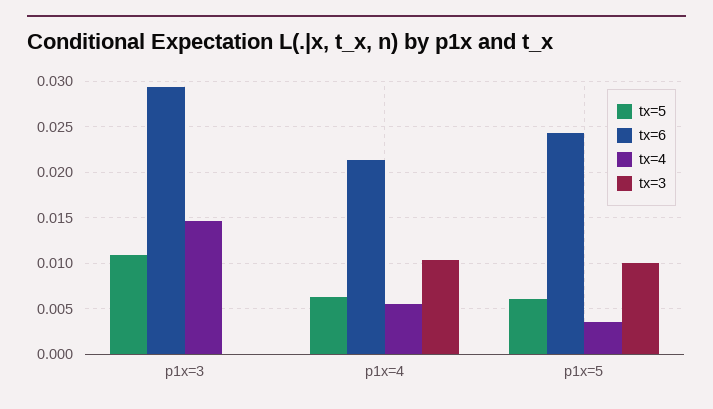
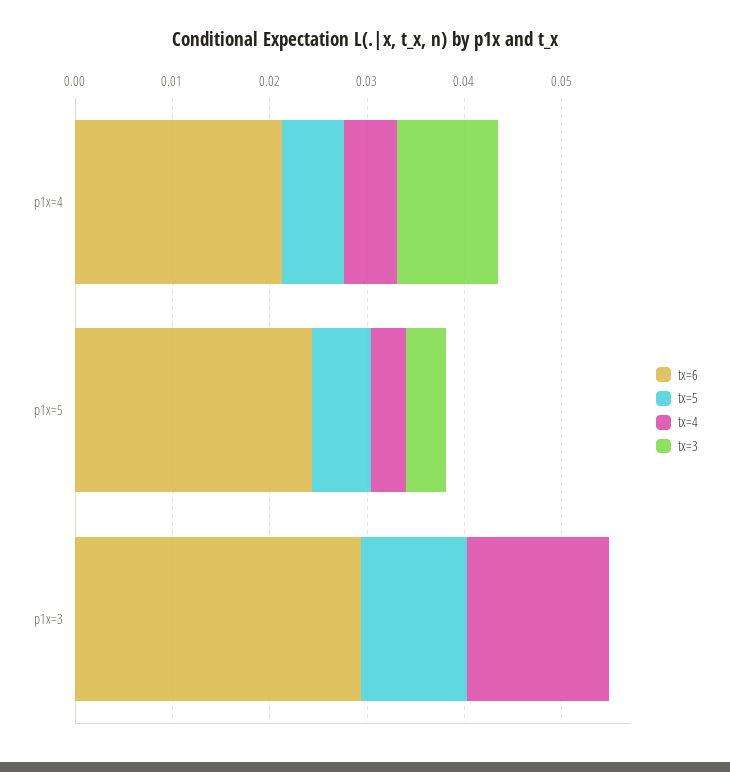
  {
    "tx=5": {
      "p1x=3": 0.011,
      "p1x=4": 0.006,
      "p1x=5": 0.006
    },
    "tx=6": {
      "p1x=3": 0.029,
      "p1x=4": 0.021,
      "p1x=5": 0.024
    },
    "tx=4": {
      "p1x=3": 0.015,
      "p1x=4": 0.006,
      "p1x=5": 0.004
    },
    "tx=3": {
      "p1x=3": 0,
      "p1x=4": 0.01,
-     "p1x=5": 0.01
+     "p1x=5": 0.004
    }
  }

